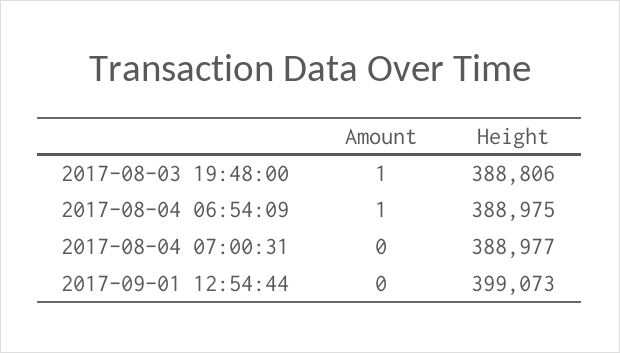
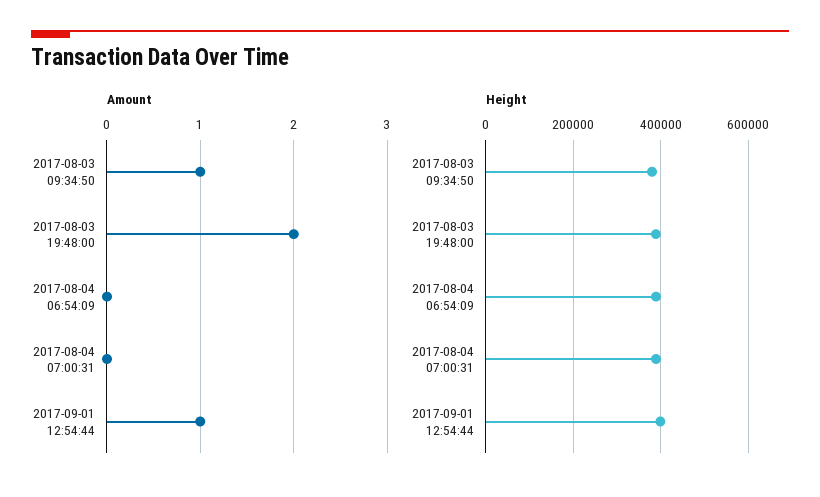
  {
    "Amount": {
-     "2017-08-03 19:48:00": 1,
+     "2017-08-03 19:48:00": 2,
-     "2017-08-04 06:54:09": 1,
+     "2017-08-04 06:54:09": 0,
      "2017-08-04 07:00:31": 0,
-     "2017-09-01 12:54:44": 0
+     "2017-09-01 12:54:44": 1,
+     "2017-08-03 09:34:50": 1
    },
    "Height": {
      "2017-08-03 19:48:00": 388806,
      "2017-08-04 06:54:09": 388975,
      "2017-08-04 07:00:31": 388977,
-     "2017-09-01 12:54:44": 399073
+     "2017-09-01 12:54:44": 399073,
+     "2017-08-03 09:34:50": 380000
    }
  }

